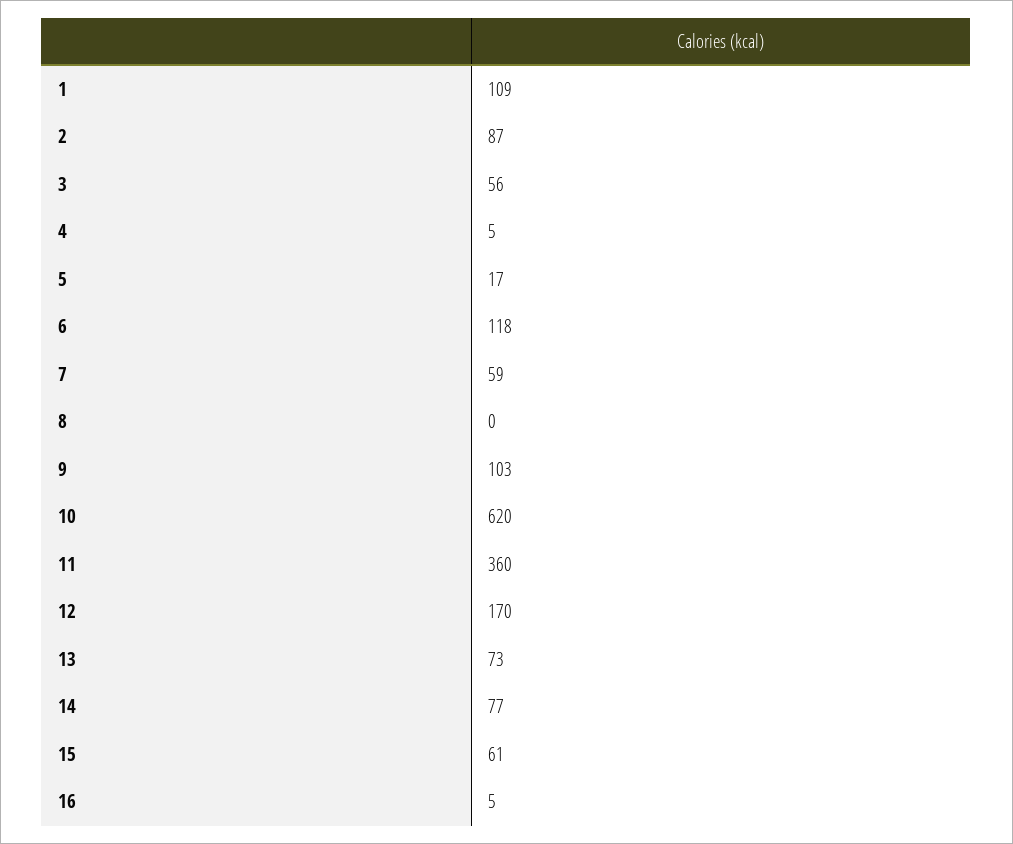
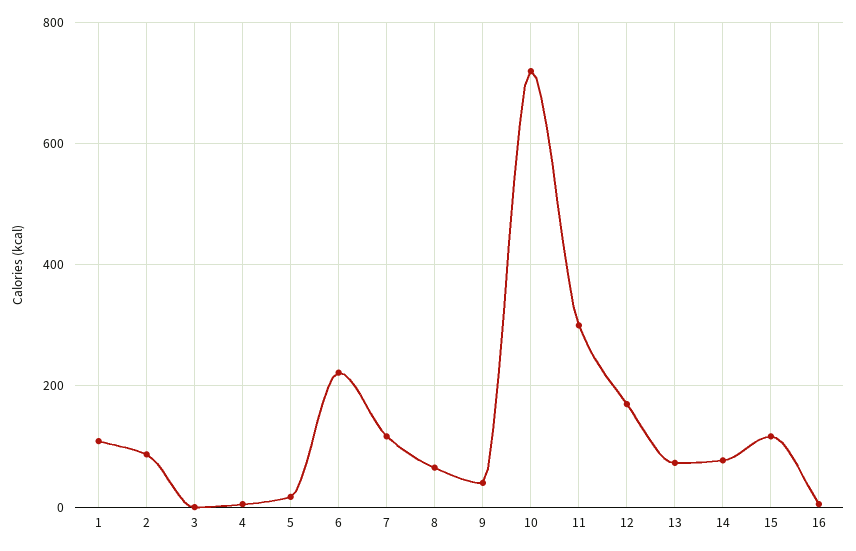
  {
    "1": 109,
    "2": 87,
-   "3": 56,
+   "3": 0,
    "4": 5,
    "5": 17,
-   "6": 118,
+   "6": 220,
-   "7": 59,
+   "7": 120,
-   "8": 0,
+   "8": 60,
-   "9": 103,
+   "9": 40,
-   "10": 620,
+   "10": 720,
-   "11": 360,
+   "11": 300,
    "12": 170,
    "13": 73,
    "14": 77,
-   "15": 61,
+   "15": 120,
    "16": 5
  }

